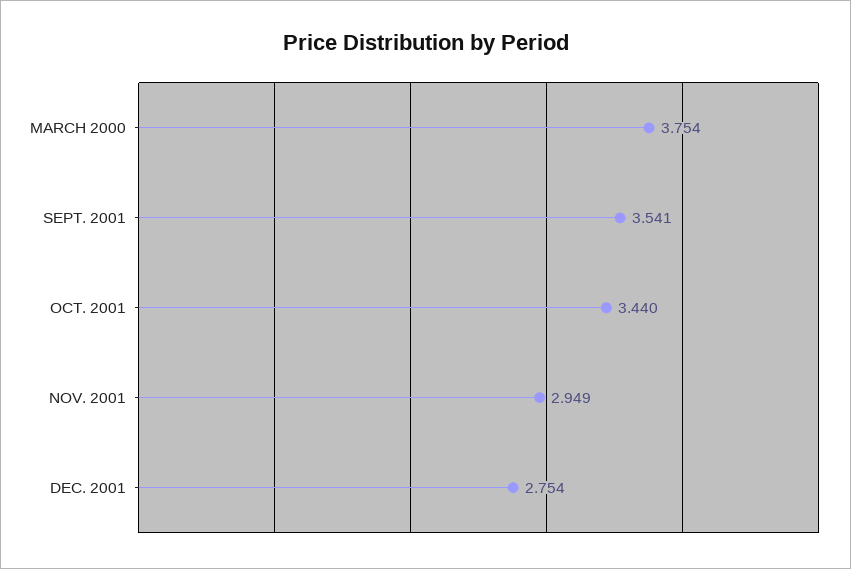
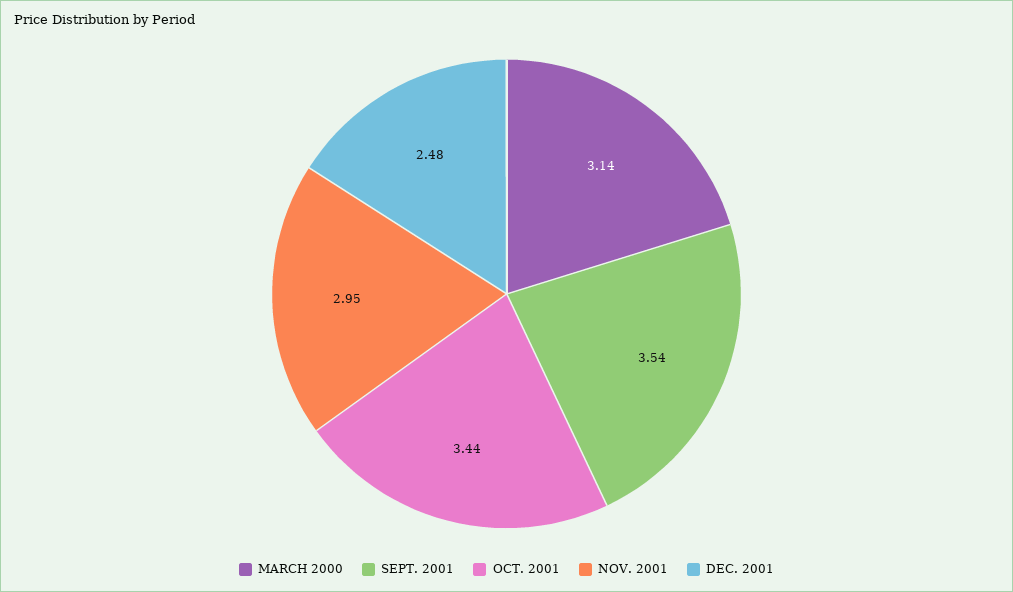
  {
-   "MARCH 2000": 3.754,
+   "MARCH 2000": 3.14,
    "SEPT. 2001": 3.541,
    "OCT. 2001": 3.44,
    "NOV. 2001": 2.949,
-   "DEC. 2001": 2.754
+   "DEC. 2001": 2.48
  }

